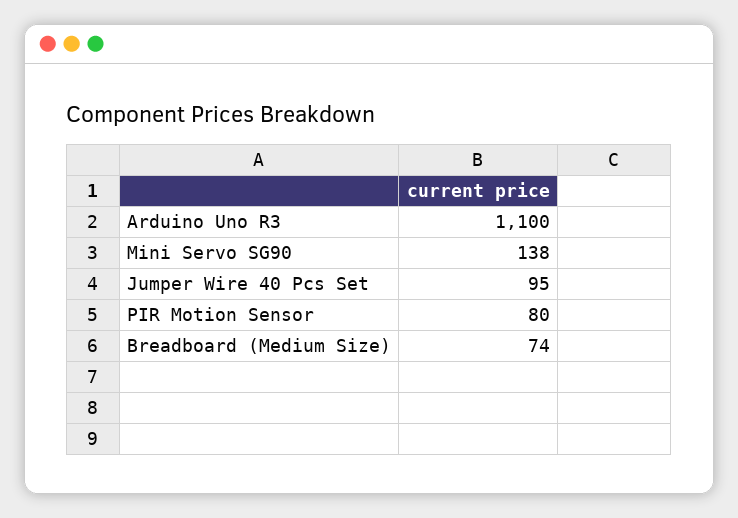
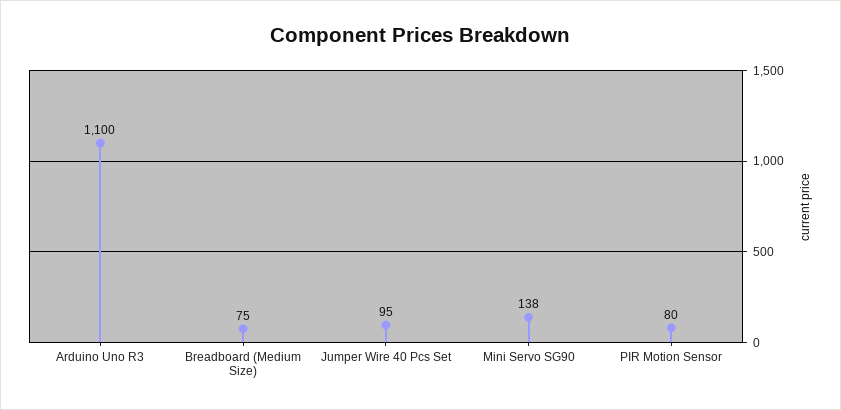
  {
    "Arduino Uno R3": 1100,
    "Mini Servo SG90": 138,
    "Jumper Wire 40 Pcs Set": 95,
    "PIR Motion Sensor": 80,
-   "Breadboard (Medium Size)": 74
+   "Breadboard (Medium Size)": 75
  }

